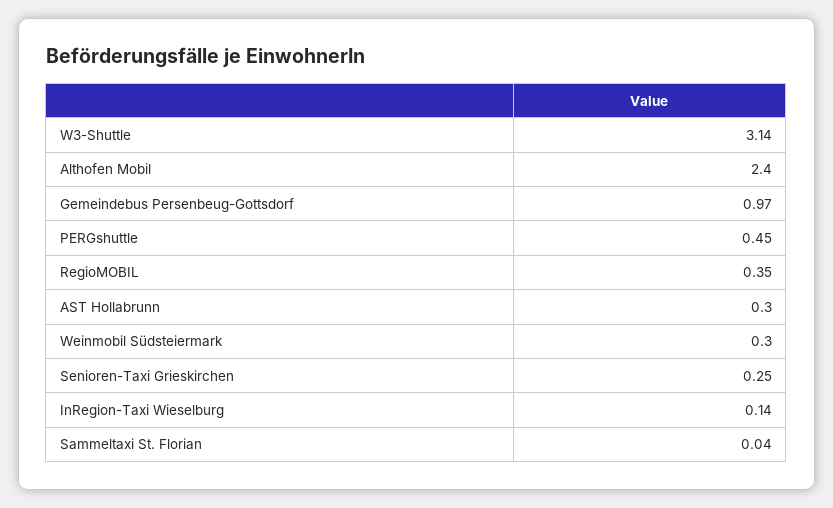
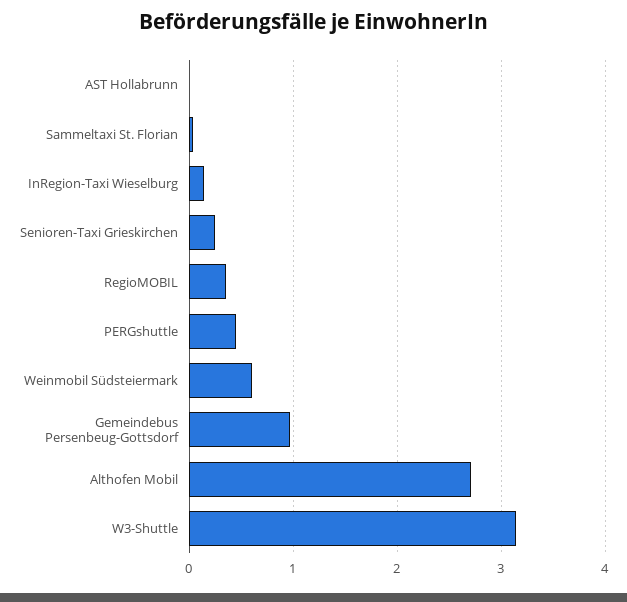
  {
    "W3-Shuttle": 3.14,
-   "Althofen Mobil": 2.4,
+   "Althofen Mobil": 2.7,
    "Gemeindebus Persenbeug-Gottsdorf": 0.97,
    "PERGshuttle": 0.45,
    "RegioMOBIL": 0.35,
-   "AST Hollabrunn": 0.3,
+   "AST Hollabrunn": 0,
-   "Weinmobil Südsteiermark": 0.3,
+   "Weinmobil Südsteiermark": 0.6,
    "Senioren-Taxi Grieskirchen": 0.25,
    "InRegion-Taxi Wieselburg": 0.14,
    "Sammeltaxi St. Florian": 0.04
  }

